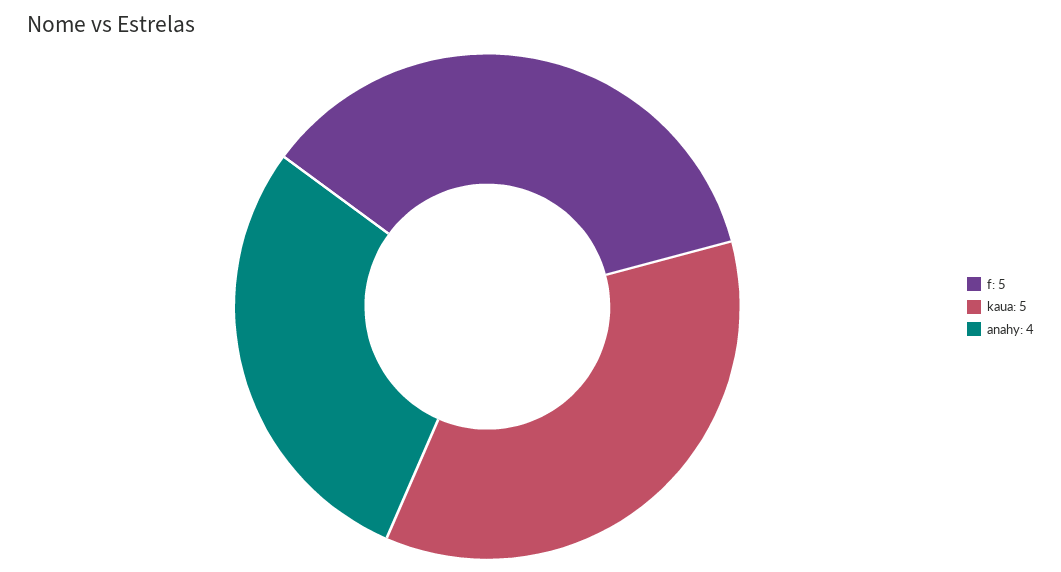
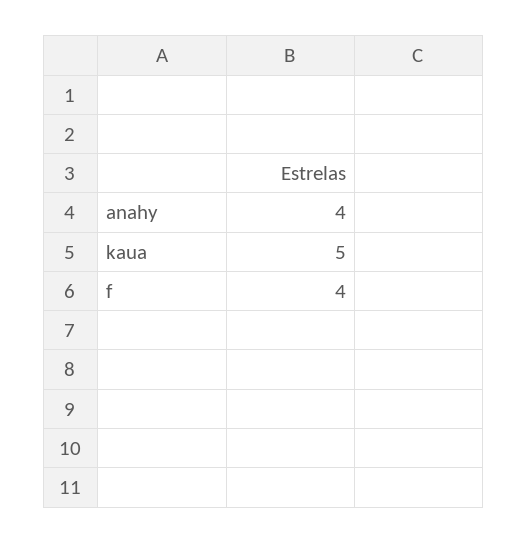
  {
-   "f": 5,
+   "f": 4,
    "kaua": 5,
    "anahy": 4
  }

